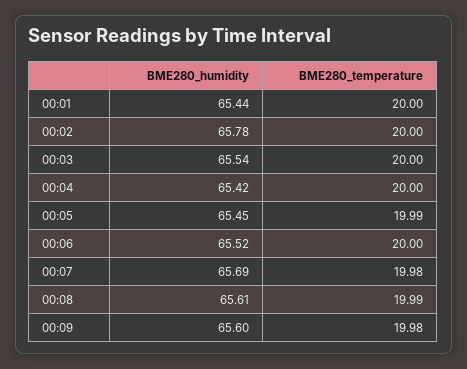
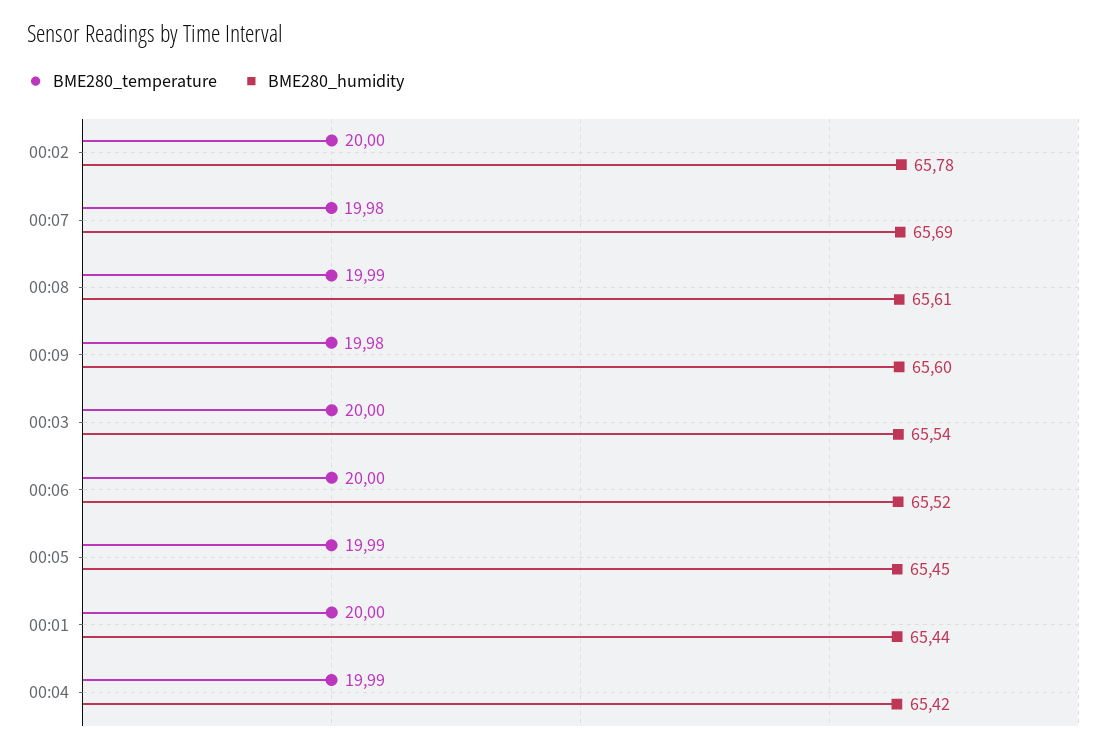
  {
    "BME280_humidity": {
      "00:01": 65.44,
      "00:02": 65.78,
      "00:03": 65.54,
      "00:04": 65.42,
      "00:05": 65.45,
      "00:06": 65.52,
      "00:07": 65.69,
      "00:08": 65.61,
      "00:09": 65.6
    },
    "BME280_temperature": {
      "00:01": 20,
      "00:02": 20,
      "00:03": 20,
-     "00:04": 20,
+     "00:04": 19.99,
      "00:05": 19.99,
      "00:06": 20,
      "00:07": 19.98,
      "00:08": 19.99,
      "00:09": 19.98
    }
  }

